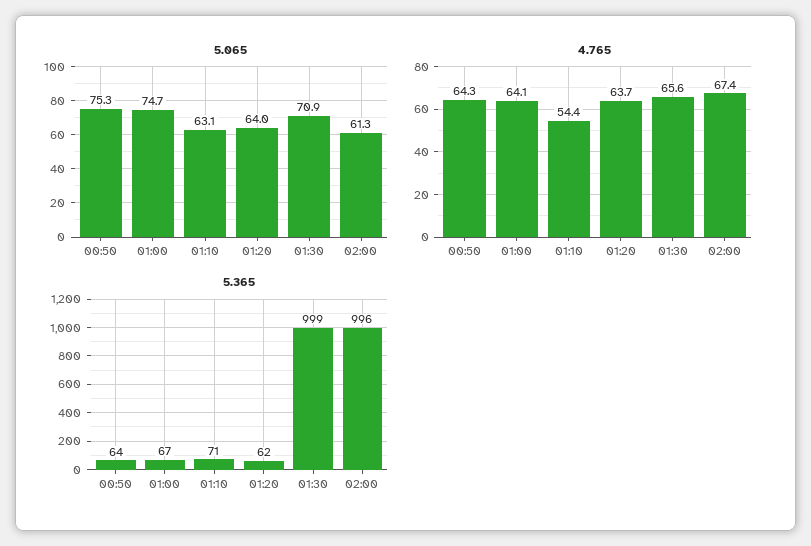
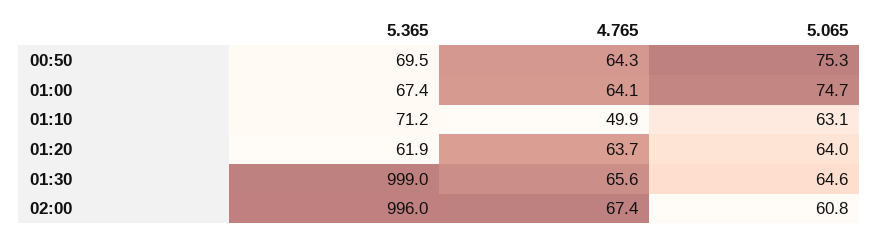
  {
    "5.065": {
      "00:50": 75.3,
      "01:00": 74.7,
      "01:10": 63.1,
      "01:20": 64,
-     "01:30": 70.9,
+     "01:30": 64.6,
-     "02:00": 61.3
+     "02:00": 60.8
    },
    "4.765": {
      "00:50": 64.3,
      "01:00": 64.1,
-     "01:10": 54.4,
+     "01:10": 49.9,
      "01:20": 63.7,
      "01:30": 65.6,
      "02:00": 67.4
    },
    "5.365": {
-     "00:50": 64,
+     "00:50": 69.5,
      "01:00": 67.4,
      "01:10": 71.2,
      "01:20": 61.9,
      "01:30": 999,
      "02:00": 996
    }
  }

